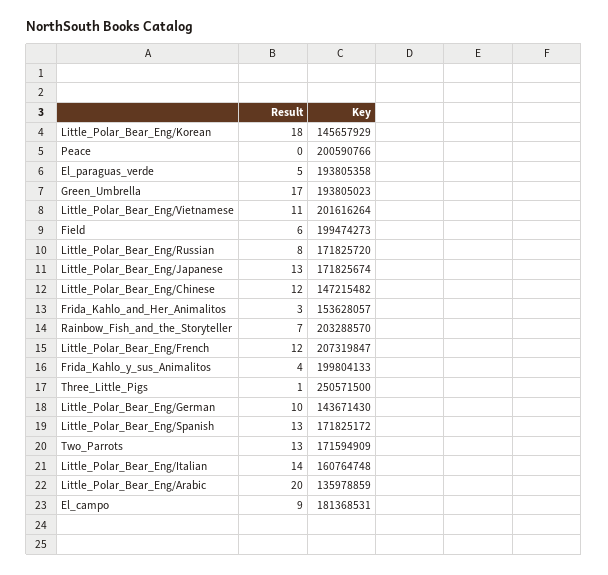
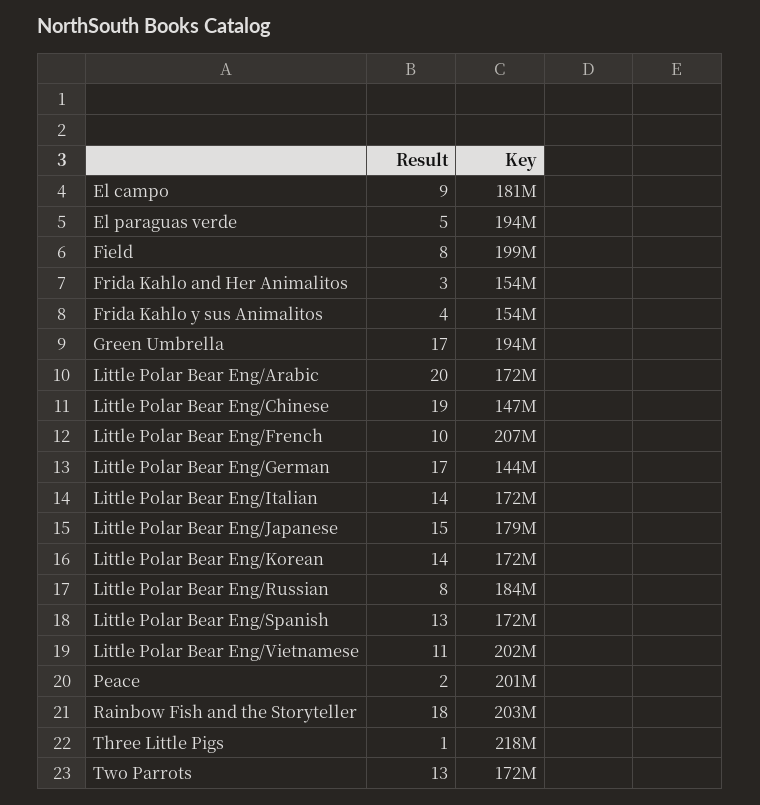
  {
    "Result": {
-     "Little_Polar_Bear_Eng/Korean": 18,
+     "Little_Polar_Bear_Eng/Korean": 14,
-     "Peace": 0,
+     "Peace": 2,
      "El_paraguas_verde": 5,
      "Green_Umbrella": 17,
      "Little_Polar_Bear_Eng/Vietnamese": 11,
-     "Field": 6,
+     "Field": 8,
      "Little_Polar_Bear_Eng/Russian": 8,
-     "Little_Polar_Bear_Eng/Japanese": 13,
+     "Little_Polar_Bear_Eng/Japanese": 15,
-     "Little_Polar_Bear_Eng/Chinese": 12,
+     "Little_Polar_Bear_Eng/Chinese": 19,
      "Frida_Kahlo_and_Her_Animalitos": 3,
-     "Rainbow_Fish_and_the_Storyteller": 7,
+     "Rainbow_Fish_and_the_Storyteller": 18,
-     "Little_Polar_Bear_Eng/French": 12,
+     "Little_Polar_Bear_Eng/French": 10,
      "Frida_Kahlo_y_sus_Animalitos": 4,
      "Three_Little_Pigs": 1,
-     "Little_Polar_Bear_Eng/German": 10,
+     "Little_Polar_Bear_Eng/German": 17,
      "Little_Polar_Bear_Eng/Spanish": 13,
      "Two_Parrots": 13,
      "Little_Polar_Bear_Eng/Italian": 14,
      "Little_Polar_Bear_Eng/Arabic": 20,
      "El_campo": 9
    },
    "Key": {
-     "Little_Polar_Bear_Eng/Korean": 145657929,
+     "Little_Polar_Bear_Eng/Korean": 172000000,
      "Peace": 200590766,
      "El_paraguas_verde": 193805358,
      "Green_Umbrella": 193805023,
      "Little_Polar_Bear_Eng/Vietnamese": 201616264,
      "Field": 199474273,
-     "Little_Polar_Bear_Eng/Russian": 171825720,
+     "Little_Polar_Bear_Eng/Russian": 184000000,
-     "Little_Polar_Bear_Eng/Japanese": 171825674,
+     "Little_Polar_Bear_Eng/Japanese": 179000000,
      "Little_Polar_Bear_Eng/Chinese": 147215482,
      "Frida_Kahlo_and_Her_Animalitos": 153628057,
      "Rainbow_Fish_and_the_Storyteller": 203288570,
      "Little_Polar_Bear_Eng/French": 207319847,
-     "Frida_Kahlo_y_sus_Animalitos": 199804133,
+     "Frida_Kahlo_y_sus_Animalitos": 154000000,
-     "Three_Little_Pigs": 250571500,
+     "Three_Little_Pigs": 218000000,
      "Little_Polar_Bear_Eng/German": 143671430,
      "Little_Polar_Bear_Eng/Spanish": 171825172,
      "Two_Parrots": 171594909,
-     "Little_Polar_Bear_Eng/Italian": 160764748,
+     "Little_Polar_Bear_Eng/Italian": 172000000,
-     "Little_Polar_Bear_Eng/Arabic": 135978859,
+     "Little_Polar_Bear_Eng/Arabic": 172000000,
      "El_campo": 181368531
    }
  }

